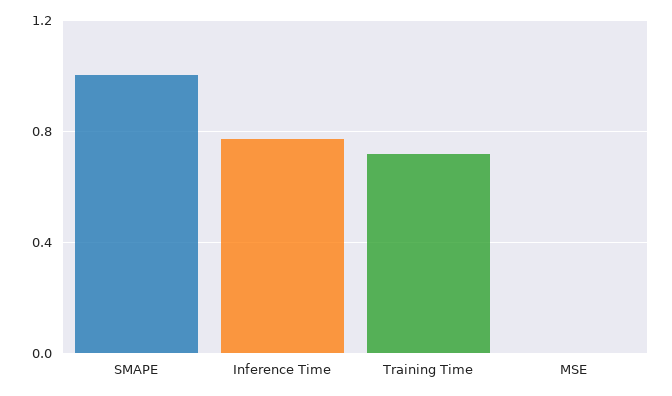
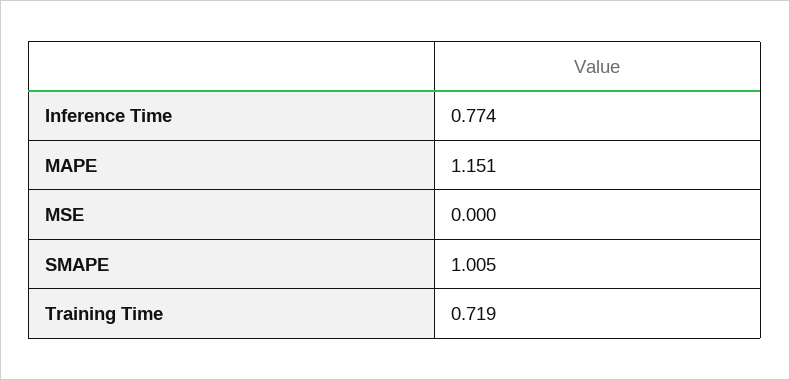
  {
    "SMAPE": 1.005,
    "Inference Time": 0.774,
    "Training Time": 0.719,
-   "MSE": 0
+   "MSE": 0,
+   "MAPE": 1.151
  }

